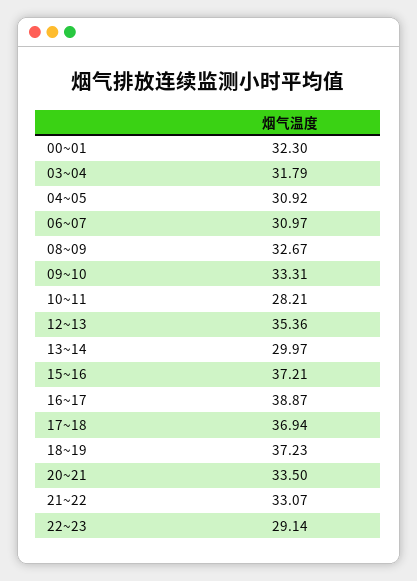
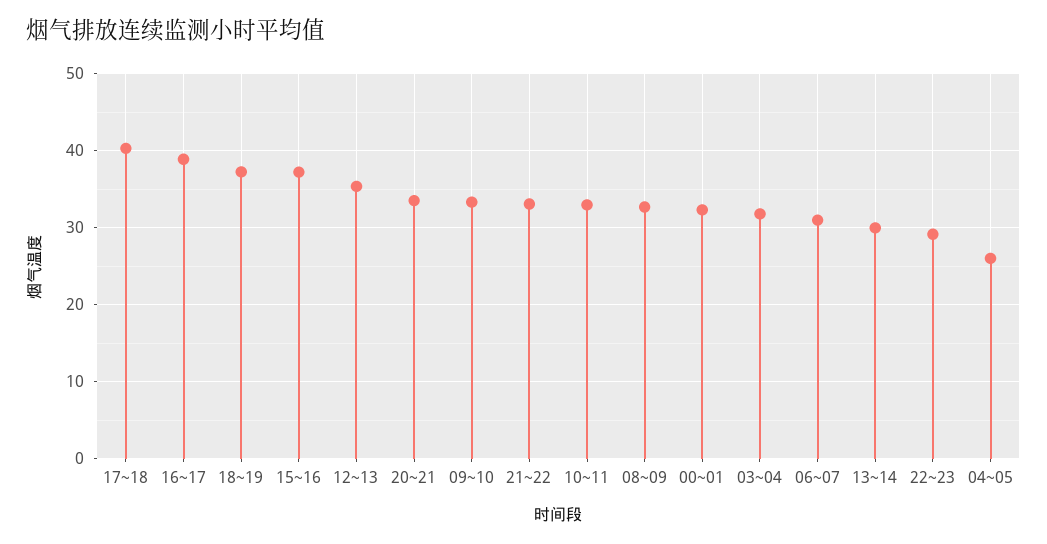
  {
    "00~01": 32.3,
    "03~04": 31.79,
-   "04~05": 30.92,
+   "04~05": 26,
    "06~07": 30.97,
    "08~09": 32.67,
    "09~10": 33.31,
-   "10~11": 28.21,
+   "10~11": 33,
    "12~13": 35.36,
    "13~14": 29.97,
    "15~16": 37.21,
    "16~17": 38.87,
-   "17~18": 36.94,
+   "17~18": 40,
    "18~19": 37.23,
    "20~21": 33.5,
    "21~22": 33.07,
    "22~23": 29.14
  }

